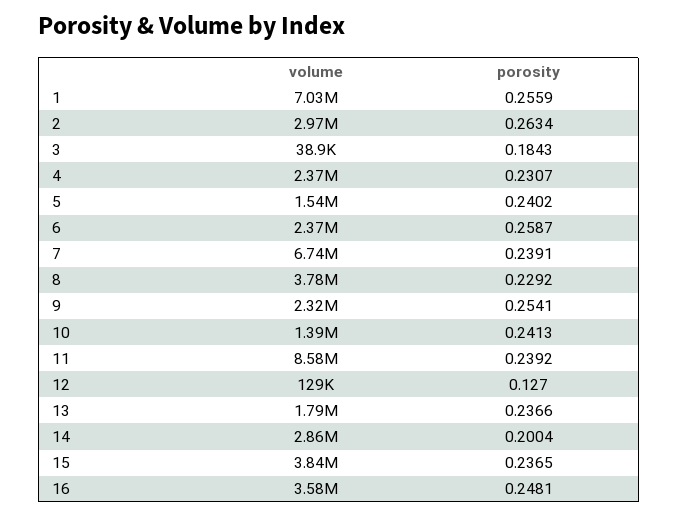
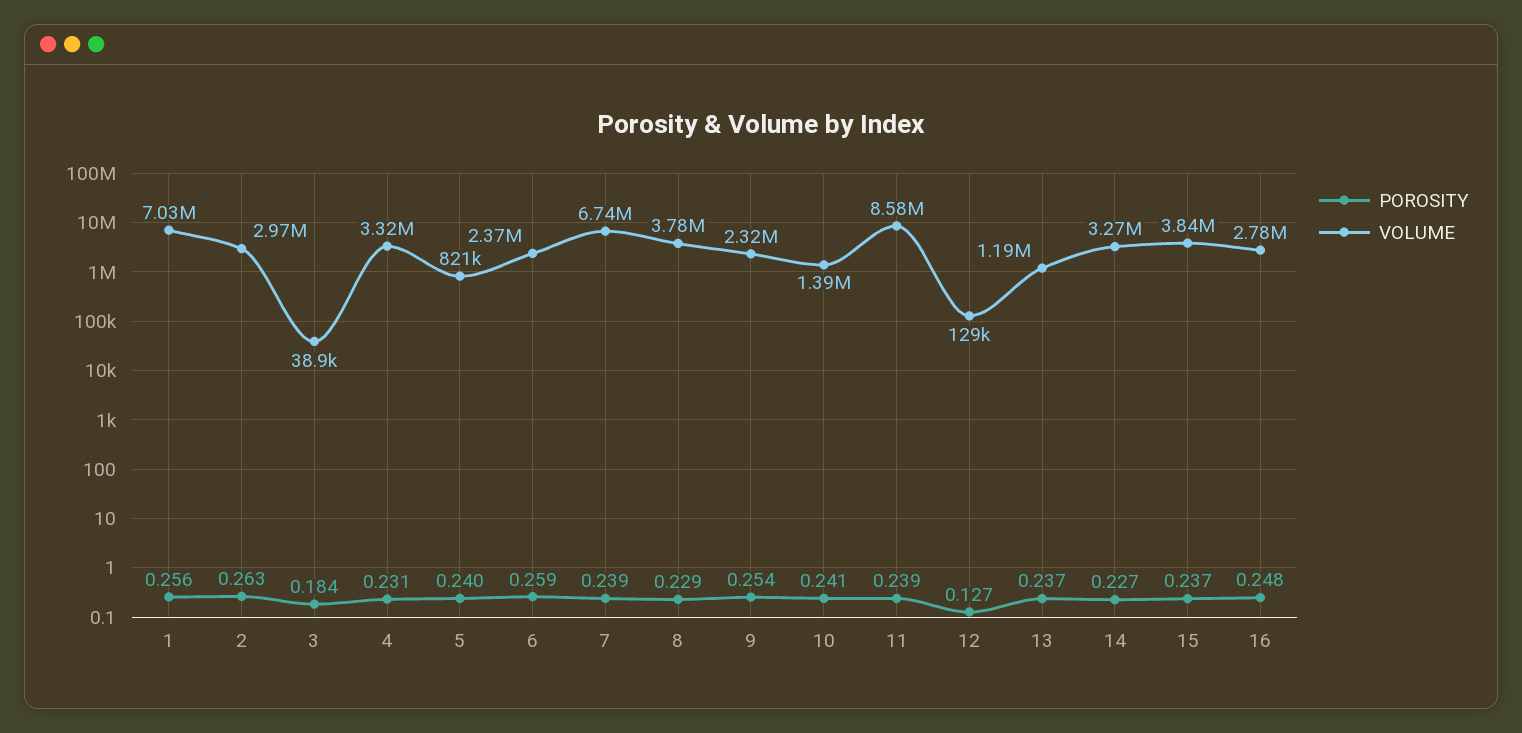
  {
    "volume": {
      "1": 7030000,
      "2": 2970000,
      "3": 38900,
-     "4": 2370000,
+     "4": 3320000,
-     "5": 1540000,
+     "5": 821000,
      "6": 2370000,
      "7": 6740000,
      "8": 3780000,
      "9": 2320000,
      "10": 1390000,
      "11": 8580000,
      "12": 129000,
-     "13": 1790000,
+     "13": 1190000,
-     "14": 2860000,
+     "14": 3270000,
      "15": 3840000,
-     "16": 3580000
+     "16": 2780000
    },
    "porosity": {
      "1": 0.2559,
      "2": 0.2634,
      "3": 0.1843,
      "4": 0.2307,
      "5": 0.2402,
      "6": 0.2587,
      "7": 0.2391,
      "8": 0.2292,
      "9": 0.2541,
      "10": 0.2413,
      "11": 0.2392,
      "12": 0.127,
      "13": 0.2366,
-     "14": 0.2004,
+     "14": 0.227,
      "15": 0.2365,
      "16": 0.2481
    }
  }

